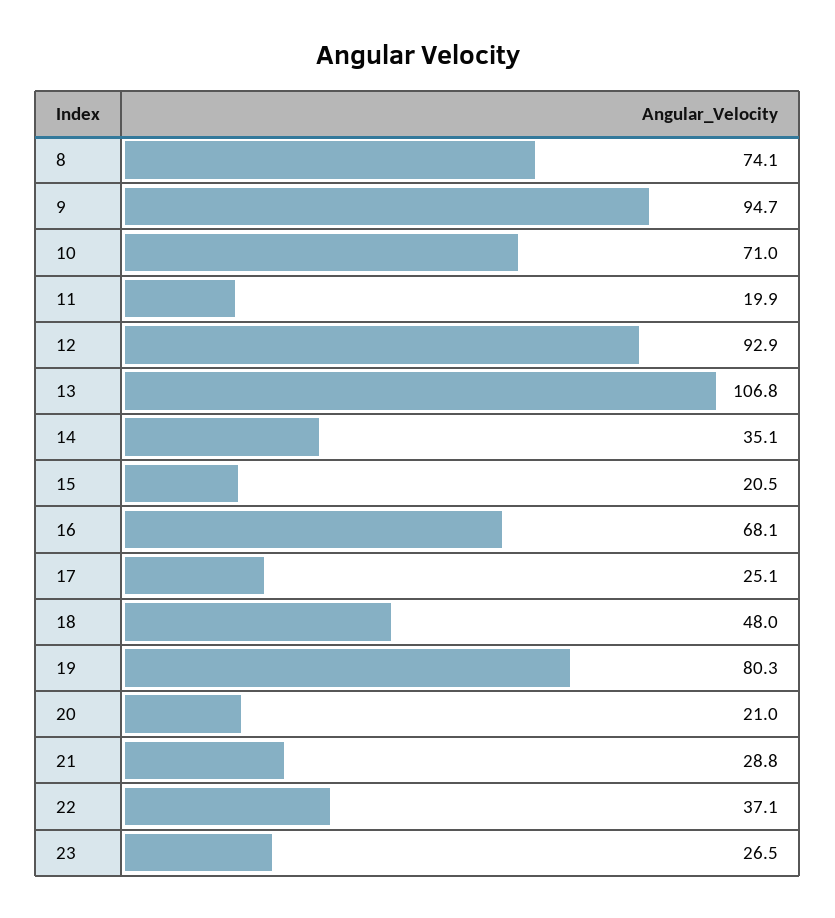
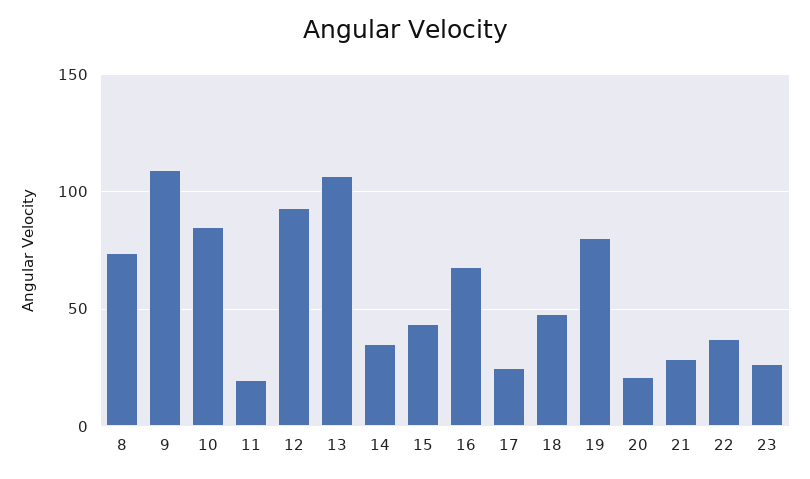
  {
    "8": 74.1,
-   "9": 94.7,
+   "9": 110,
-   "10": 71,
+   "10": 85,
    "11": 19.9,
    "12": 92.9,
    "13": 106.8,
    "14": 35.1,
-   "15": 20.5,
+   "15": 45,
    "16": 68.1,
    "17": 25.1,
    "18": 48,
    "19": 80.3,
    "20": 21,
    "21": 28.8,
    "22": 37.1,
    "23": 26.5
  }

